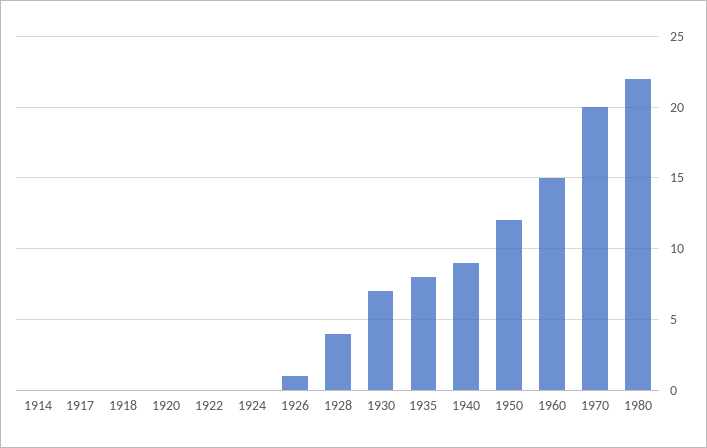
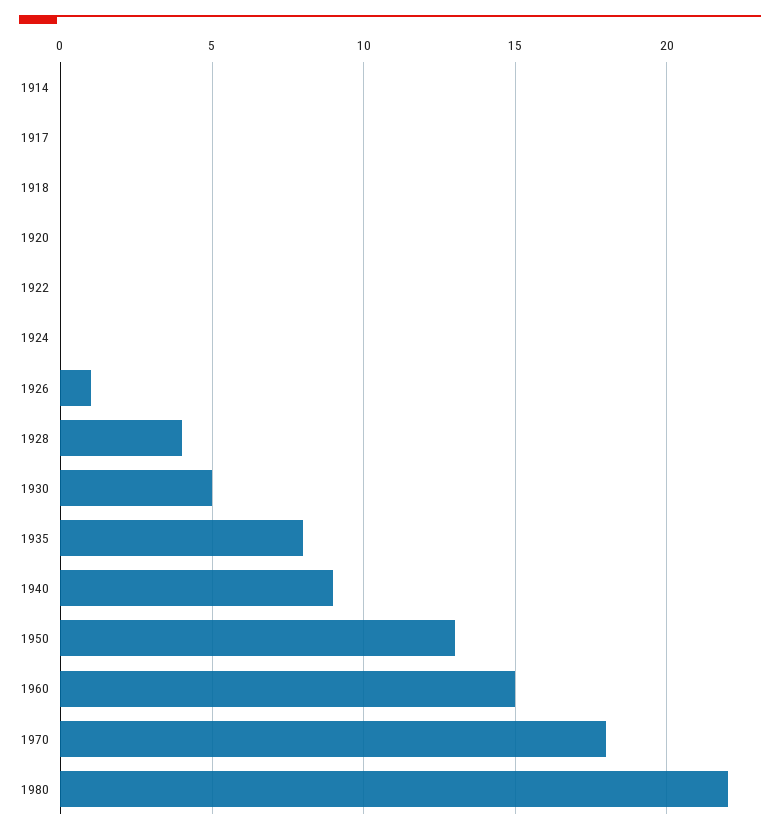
  {
    "1914": 0,
    "1917": 0,
    "1918": 0,
    "1920": 0,
    "1922": 0,
    "1924": 0,
    "1926": 1,
    "1928": 4,
-   "1930": 7,
+   "1930": 5,
    "1935": 8,
    "1940": 9,
-   "1950": 12,
+   "1950": 13,
    "1960": 15,
-   "1970": 20,
+   "1970": 18,
    "1980": 22
  }

